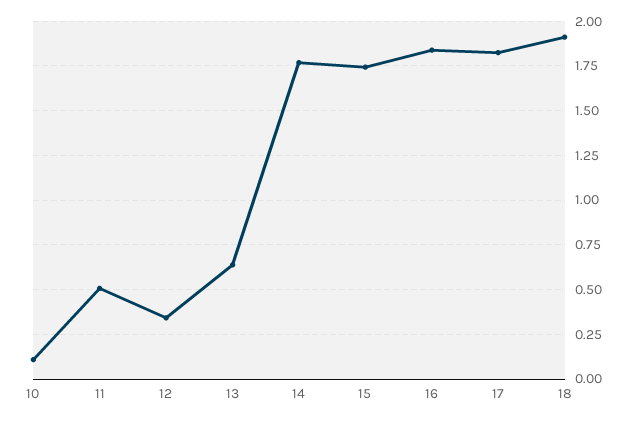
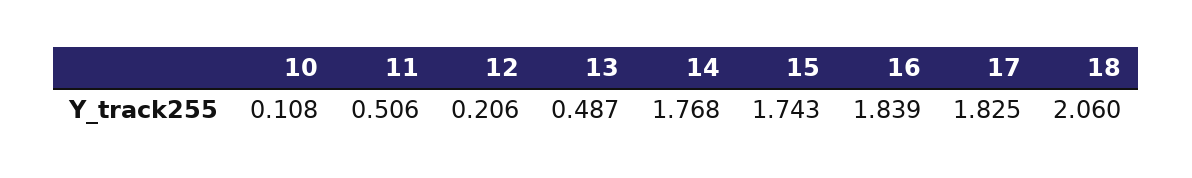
  {
    "10": 0.108,
    "11": 0.506,
-   "12": 0.35,
+   "12": 0.206,
-   "13": 0.65,
+   "13": 0.487,
    "14": 1.768,
    "15": 1.743,
    "16": 1.839,
    "17": 1.825,
-   "18": 1.9
+   "18": 2.06
  }

